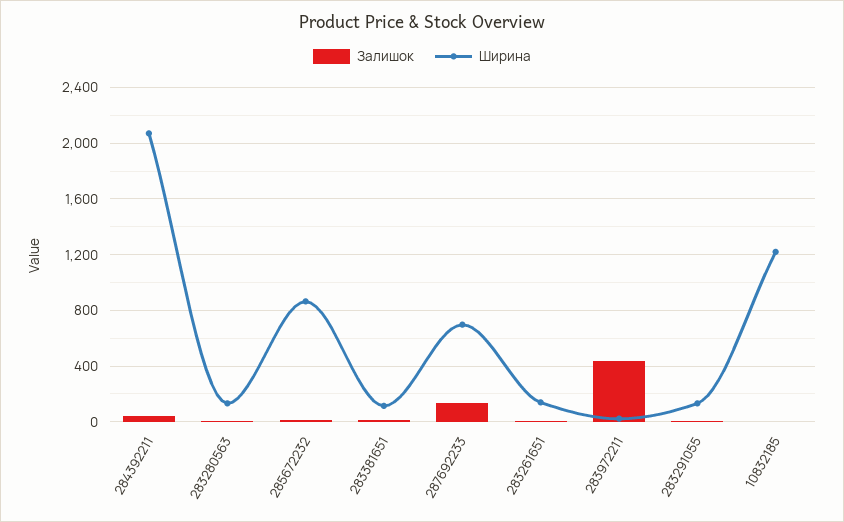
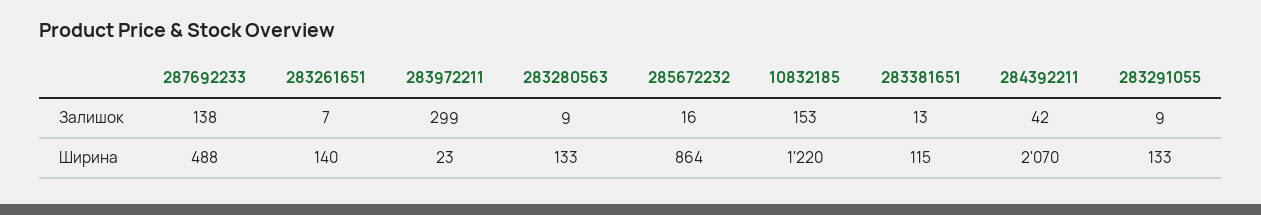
  {
    "Залишок": {
      "284392211": 42,
      "283280563": 9,
      "285672232": 16,
      "283381651": 13,
      "287692233": 138,
      "283261651": 7,
-     "283972211": 450,
+     "283972211": 299,
      "283291055": 9,
-     "10832185": 0
+     "10832185": 153
    },
    "Ширина": {
      "284392211": 2070,
      "283280563": 133,
      "285672232": 864,
      "283381651": 115,
-     "287692233": 700,
+     "287692233": 488,
      "283261651": 140,
      "283972211": 23,
      "283291055": 133,
      "10832185": 1220
    }
  }

